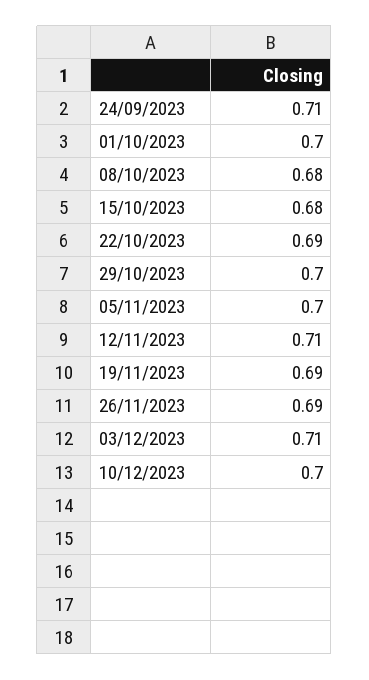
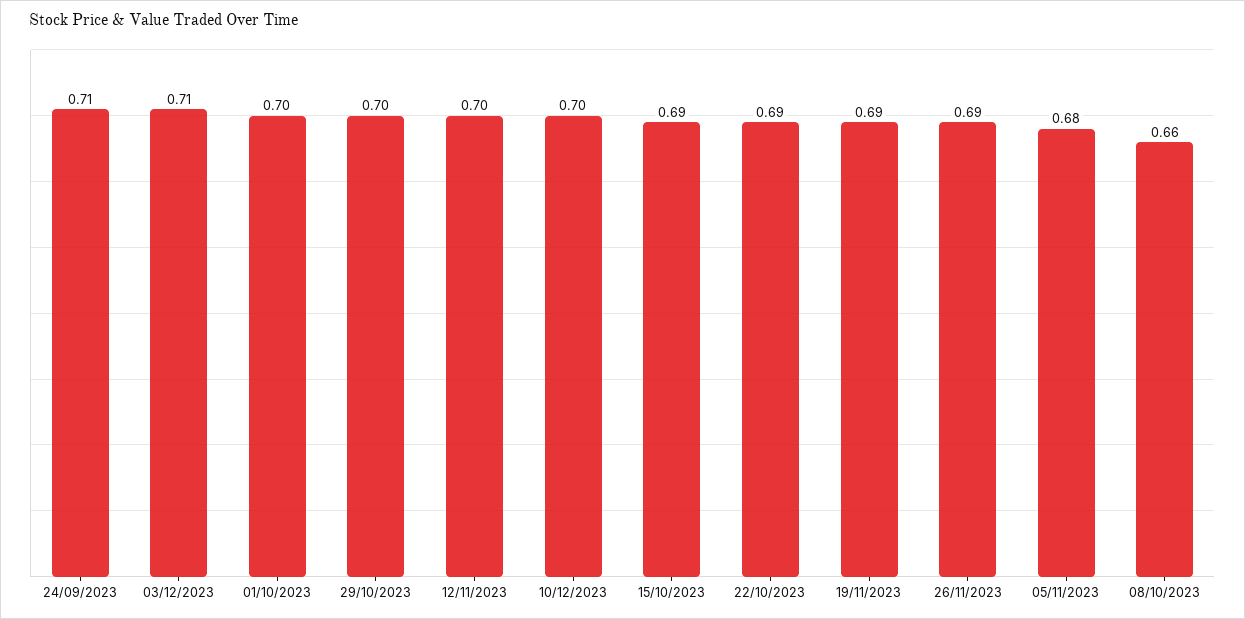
  {
    "24/09/2023": 0.71,
    "01/10/2023": 0.7,
-   "08/10/2023": 0.68,
+   "08/10/2023": 0.66,
-   "15/10/2023": 0.68,
+   "15/10/2023": 0.69,
    "22/10/2023": 0.69,
    "29/10/2023": 0.7,
-   "05/11/2023": 0.7,
+   "05/11/2023": 0.68,
-   "12/11/2023": 0.71,
+   "12/11/2023": 0.7,
    "19/11/2023": 0.69,
    "26/11/2023": 0.69,
    "03/12/2023": 0.71,
    "10/12/2023": 0.7
  }

